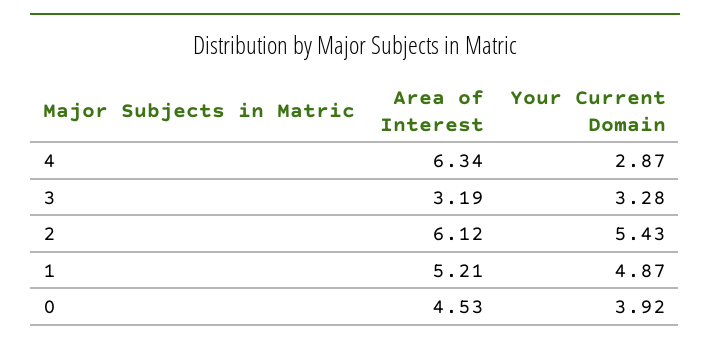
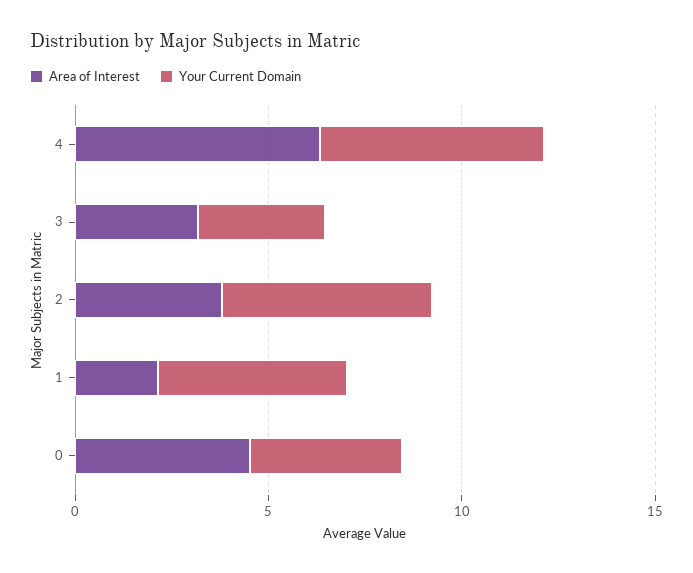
  {
    "Area of Interest": {
      "4": 6.34,
      "3": 3.19,
-     "2": 6.12,
+     "2": 4,
-     "1": 5.21,
+     "1": 2,
      "0": 4.53
    },
    "Your Current Domain": {
-     "4": 2.87,
+     "4": 6,
      "3": 3.28,
      "2": 5.43,
      "1": 4.87,
      "0": 3.92
    }
  }

